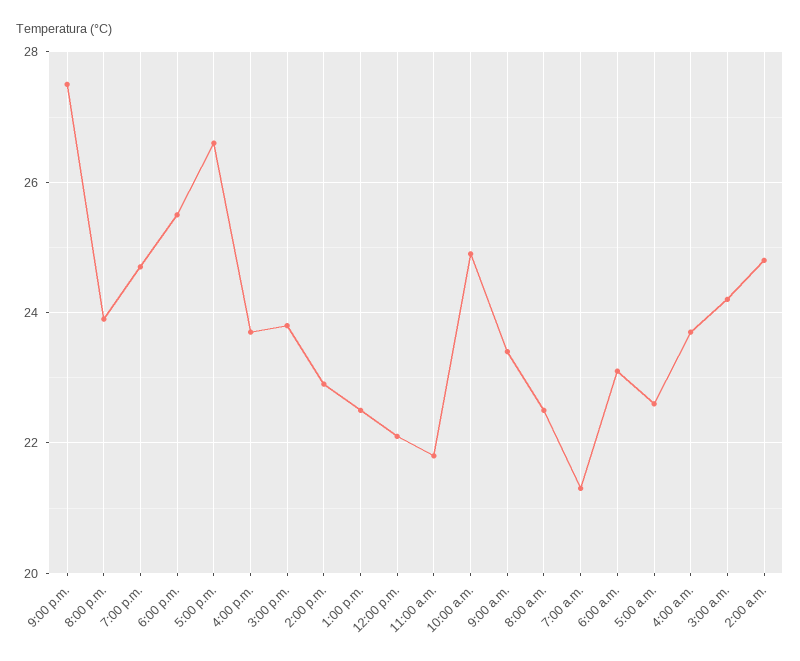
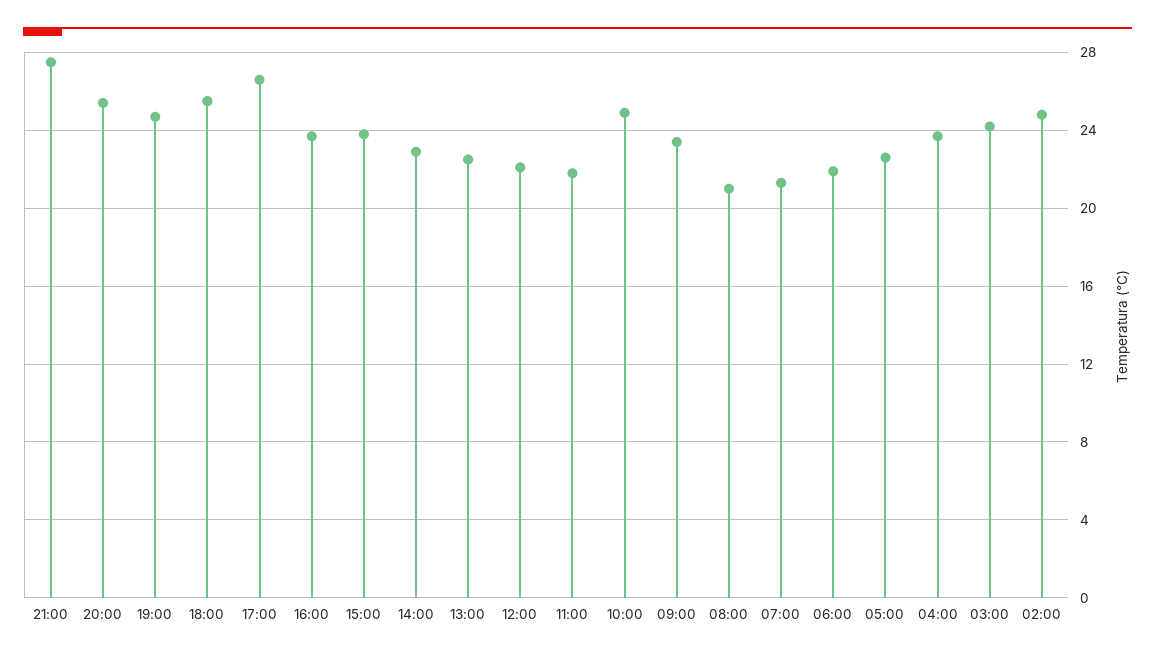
  {
    "9:00 p.m.": 27.5,
-   "8:00 p.m.": 24,
+   "8:00 p.m.": 25.5,
    "7:00 p.m.": 24.5,
    "6:00 p.m.": 25.5,
    "5:00 p.m.": 26.5,
    "4:00 p.m.": 23.5,
    "3:00 p.m.": 24,
    "2:00 p.m.": 23,
    "1:00 p.m.": 22.5,
    "12:00 p.m.": 22,
    "11:00 a.m.": 22,
    "10:00 a.m.": 25,
    "9:00 a.m.": 23.5,
-   "8:00 a.m.": 22.5,
+   "8:00 a.m.": 21,
    "7:00 a.m.": 21.5,
-   "6:00 a.m.": 23,
+   "6:00 a.m.": 22,
    "5:00 a.m.": 22.5,
    "4:00 a.m.": 23.5,
    "3:00 a.m.": 24,
    "2:00 a.m.": 25
  }

